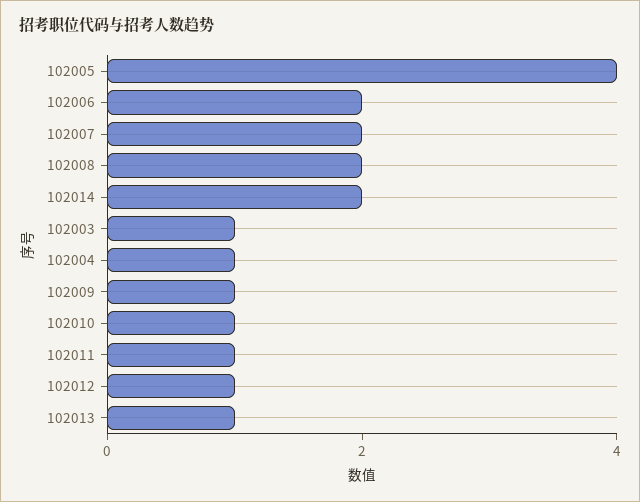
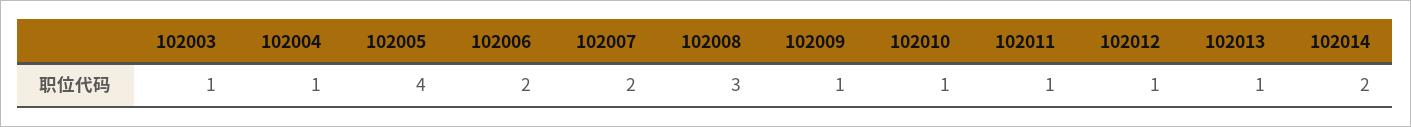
  {
    "102005": 4,
    "102006": 2,
    "102007": 2,
-   "102008": 2,
+   "102008": 3,
    "102014": 2,
    "102003": 1,
    "102004": 1,
    "102009": 1,
    "102010": 1,
    "102011": 1,
    "102012": 1,
    "102013": 1
  }

